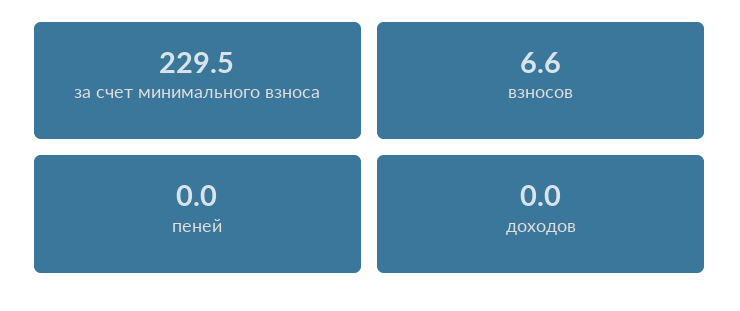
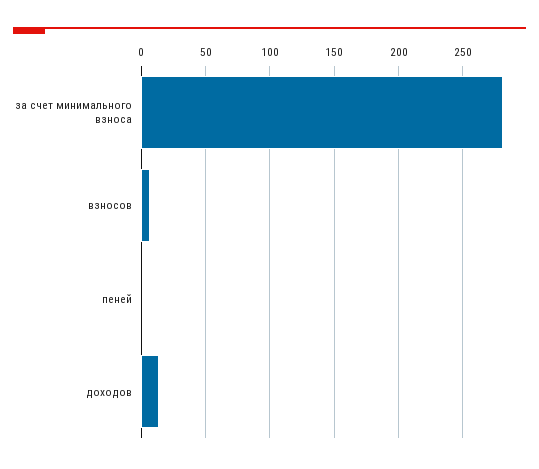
  {
-   "за счет минимального взноса": 229.5,
+   "за счет минимального взноса": 280,
    "взносов": 6.6,
    "пеней": 0,
-   "доходов": 0
+   "доходов": 15
  }

